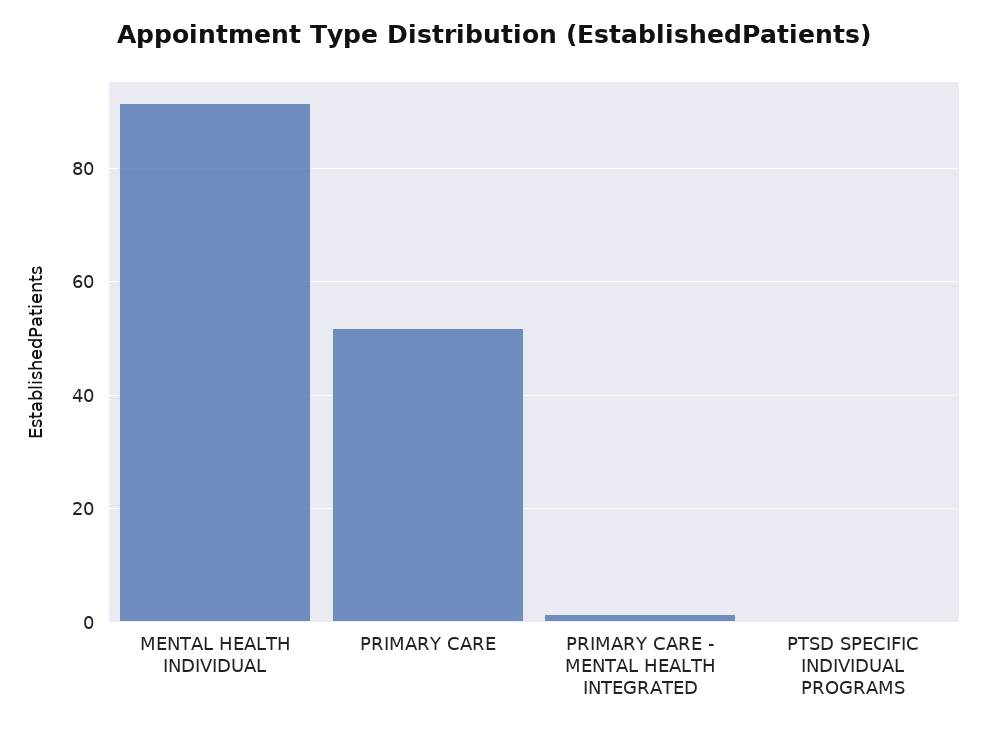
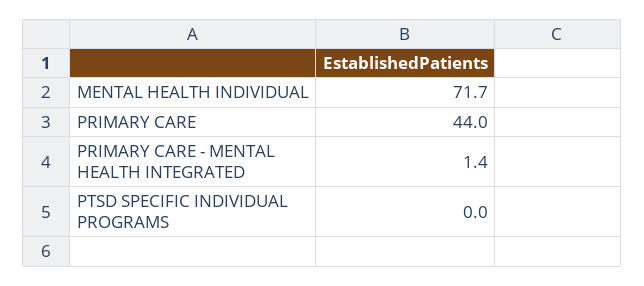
  {
-   "MENTAL HEALTH INDIVIDUAL": 92,
+   "MENTAL HEALTH INDIVIDUAL": 71.7,
-   "PRIMARY CARE": 52,
+   "PRIMARY CARE": 44,
    "PRIMARY CARE - MENTAL HEALTH INTEGRATED": 1.4,
    "PTSD SPECIFIC INDIVIDUAL PROGRAMS": 0
  }

